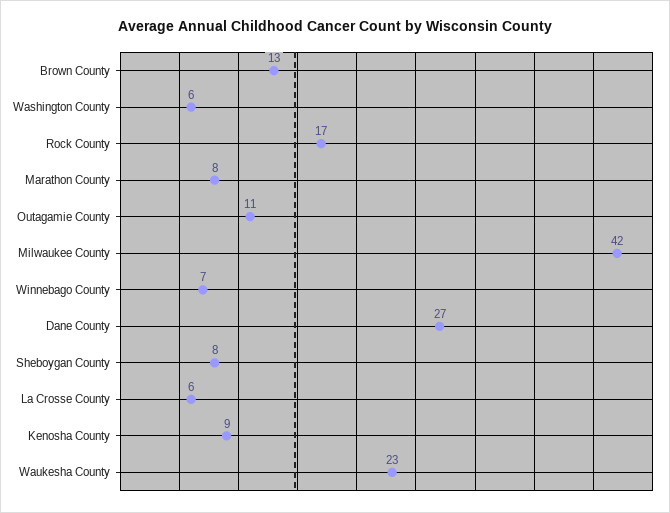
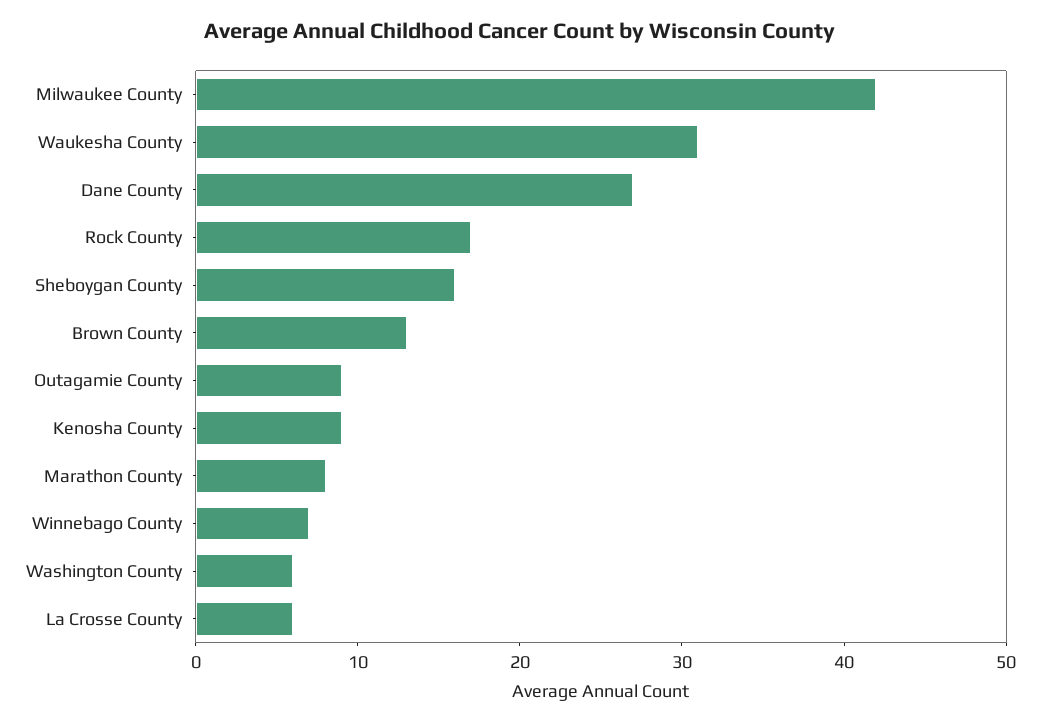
  {
    "Brown County": 13,
    "Washington County": 6,
    "Rock County": 17,
    "Marathon County": 8,
-   "Outagamie County": 11,
+   "Outagamie County": 9,
    "Milwaukee County": 42,
    "Winnebago County": 7,
    "Dane County": 27,
-   "Sheboygan County": 8,
+   "Sheboygan County": 16,
    "La Crosse County": 6,
    "Kenosha County": 9,
-   "Waukesha County": 23
+   "Waukesha County": 31
  }

